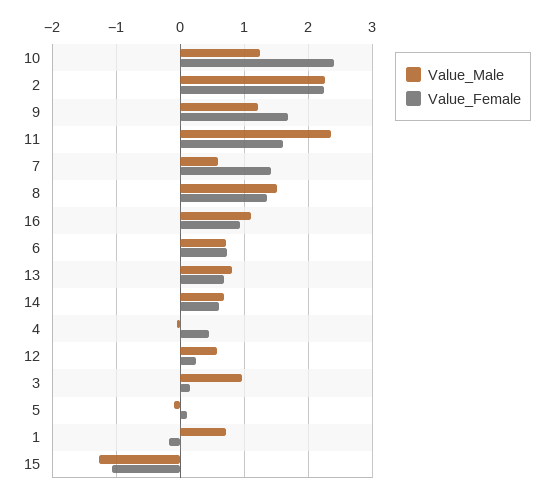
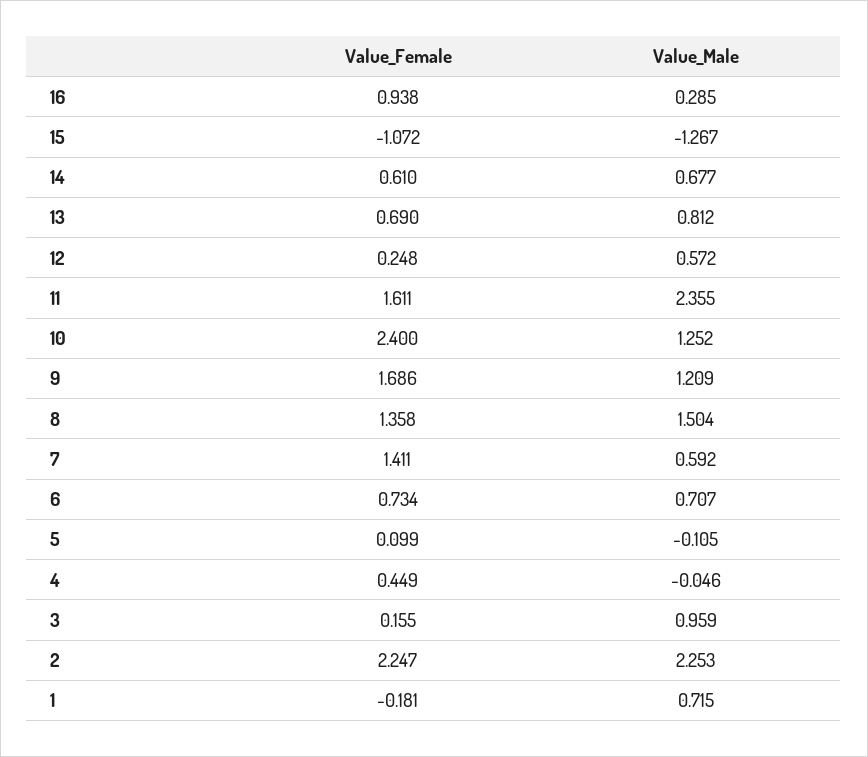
  {
    "Value_Male": {
      "10": 1.252,
      "2": 2.253,
      "9": 1.209,
      "11": 2.355,
      "7": 0.592,
      "8": 1.504,
-     "16": 1.1,
+     "16": 0.285,
      "6": 0.707,
      "13": 0.812,
      "14": 0.677,
      "4": -0.046,
      "12": 0.572,
      "3": 0.959,
      "5": -0.105,
      "1": 0.715,
      "15": -1.267
    },
    "Value_Female": {
      "10": 2.4,
      "2": 2.247,
      "9": 1.686,
      "11": 1.611,
      "7": 1.411,
      "8": 1.358,
      "16": 0.938,
      "6": 0.734,
      "13": 0.69,
      "14": 0.61,
      "4": 0.449,
      "12": 0.248,
      "3": 0.155,
      "5": 0.099,
      "1": -0.181,
      "15": -1.072
    }
  }

